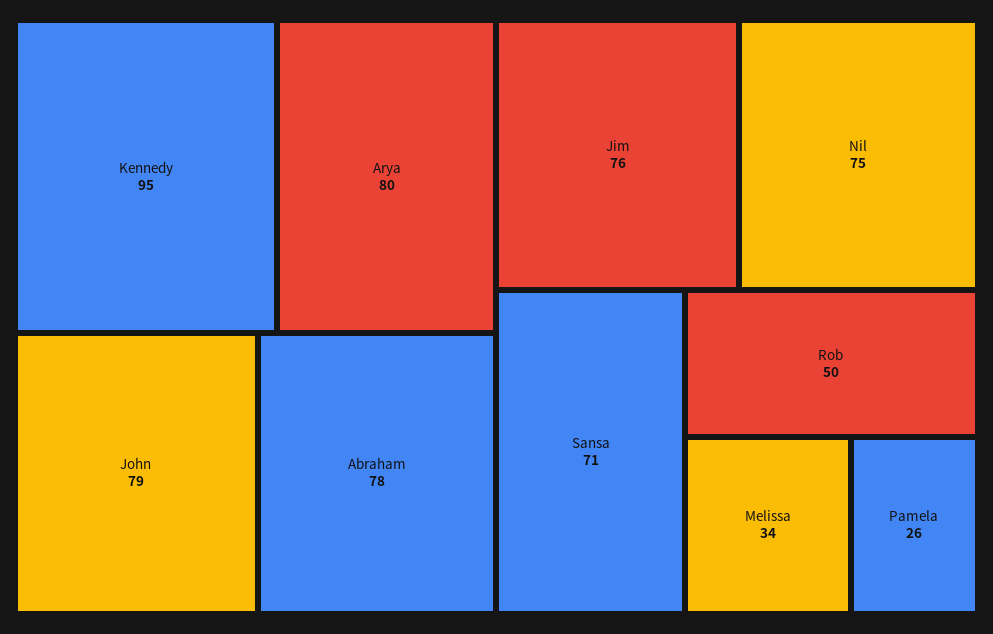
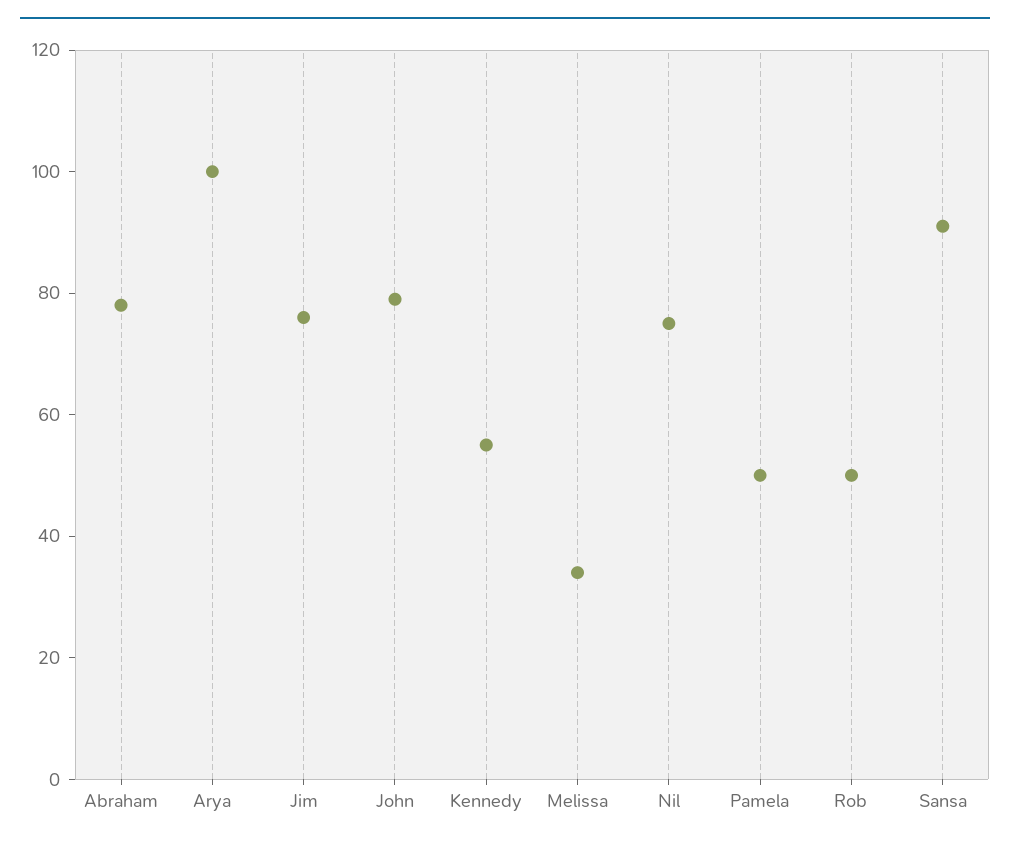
  {
-   "Kennedy": 95,
+   "Kennedy": 55,
-   "Arya": 80,
+   "Arya": 100,
    "John": 79,
    "Abraham": 78,
    "Jim": 76,
    "Nil": 75,
-   "Sansa": 71,
+   "Sansa": 90,
    "Rob": 50,
    "Melissa": 34,
-   "Pamela": 26
+   "Pamela": 50
  }

